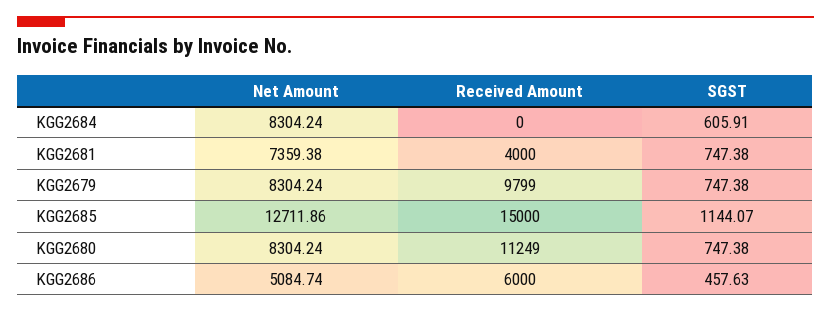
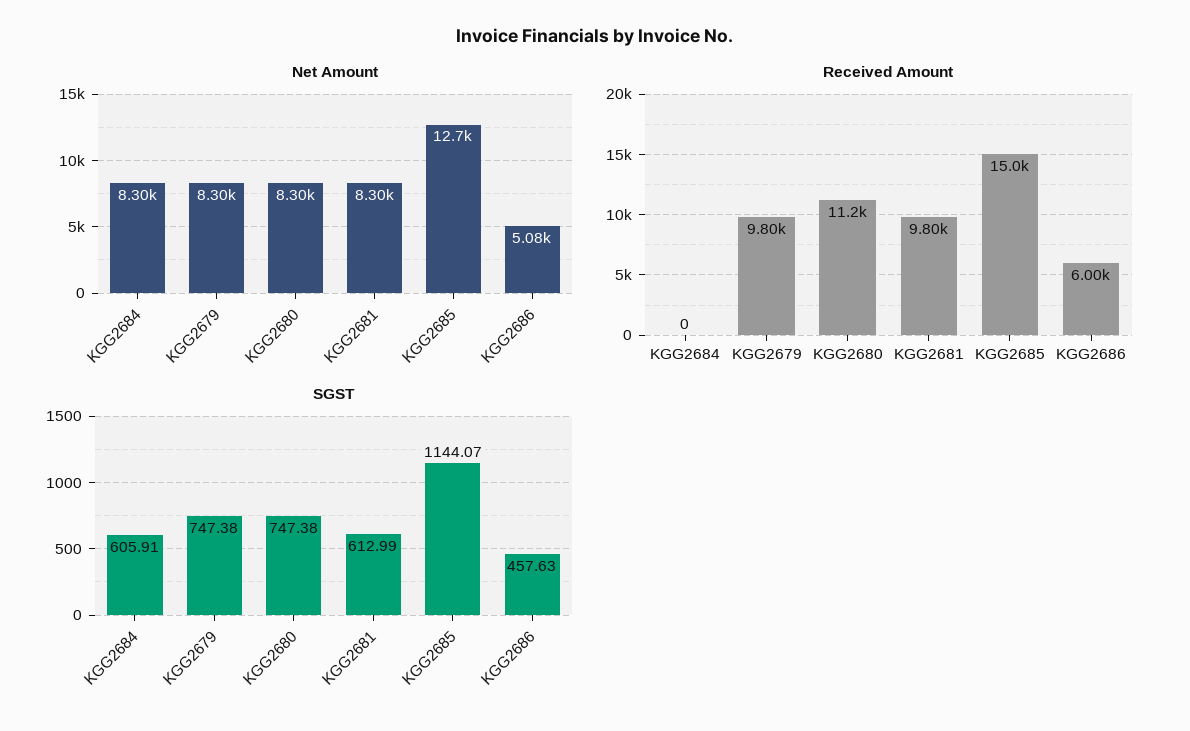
  {
    "Net Amount": {
      "KGG2684": 8304.24,
-     "KGG2681": 7359.38,
+     "KGG2681": 8300,
      "KGG2679": 8304.24,
      "KGG2685": 12711.86,
      "KGG2680": 8304.24,
      "KGG2686": 5084.74
    },
    "Received Amount": {
      "KGG2684": 0,
-     "KGG2681": 4000,
+     "KGG2681": 9800,
      "KGG2679": 9799,
      "KGG2685": 15000,
      "KGG2680": 11249,
      "KGG2686": 6000
    },
    "SGST": {
      "KGG2684": 605.91,
-     "KGG2681": 747.38,
+     "KGG2681": 612.99,
      "KGG2679": 747.38,
      "KGG2685": 1144.07,
      "KGG2680": 747.38,
      "KGG2686": 457.63
    }
  }

